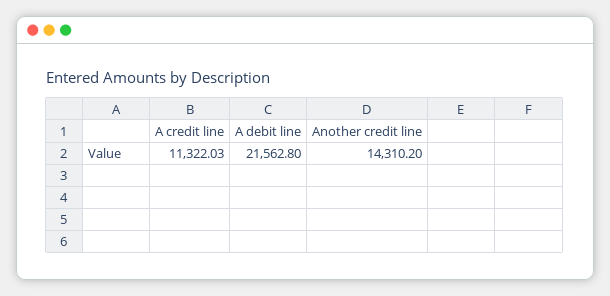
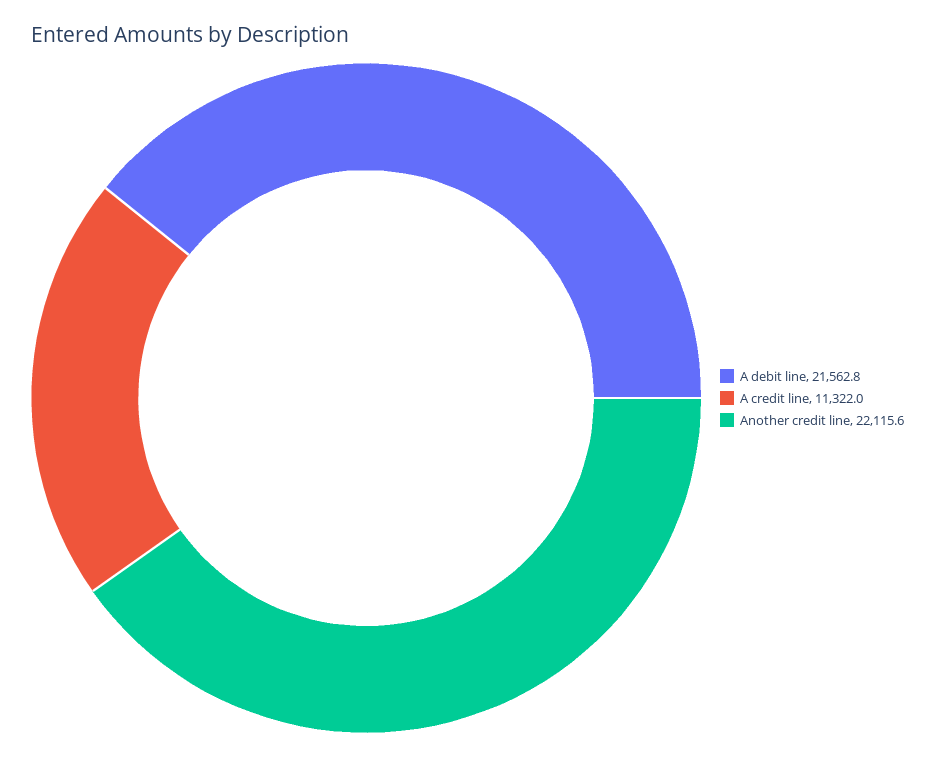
  {
    "A credit line": 11322.03,
    "A debit line": 21562.8,
-   "Another credit line": 14310.2
+   "Another credit line": 22115.6
  }

